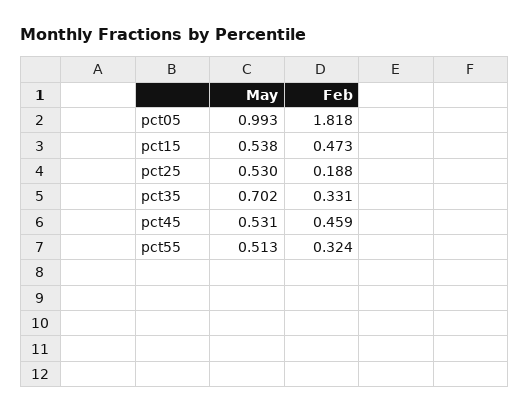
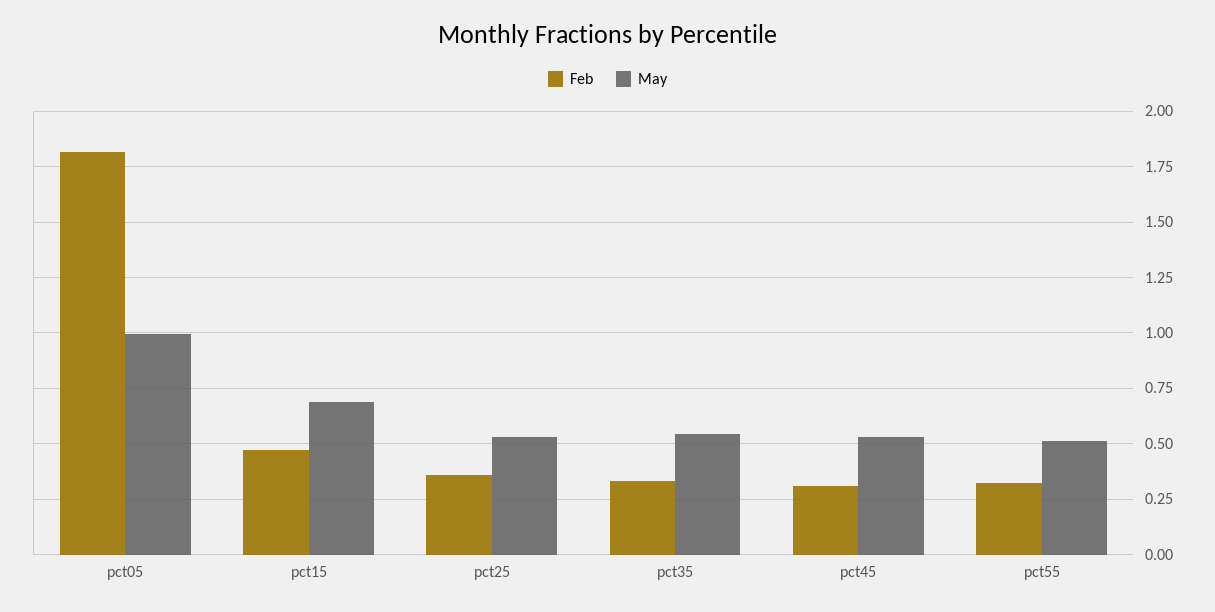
  {
    "May": {
      "pct05": 0.993,
-     "pct15": 0.538,
+     "pct15": 0.7,
      "pct25": 0.53,
-     "pct35": 0.702,
+     "pct35": 0.55,
      "pct45": 0.531,
      "pct55": 0.513
    },
    "Feb": {
      "pct05": 1.818,
      "pct15": 0.473,
-     "pct25": 0.188,
+     "pct25": 0.35,
      "pct35": 0.331,
-     "pct45": 0.459,
+     "pct45": 0.3,
      "pct55": 0.324
    }
  }

